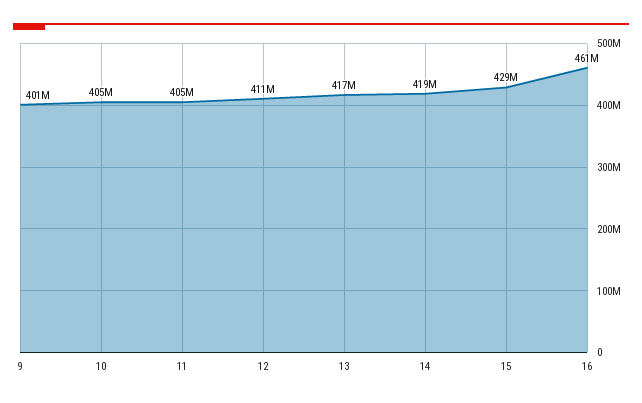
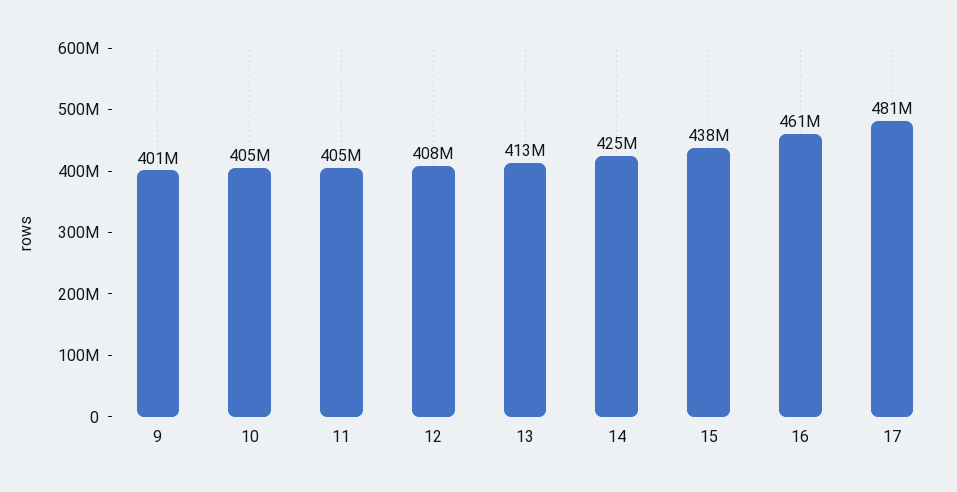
  {
    "9": 401000000,
    "10": 405000000,
    "11": 405000000,
-   "12": 411000000,
+   "12": 408000000,
-   "13": 417000000,
+   "13": 413000000,
-   "14": 419000000,
+   "14": 425000000,
-   "15": 429000000,
+   "15": 438000000,
-   "16": 461000000
+   "16": 461000000,
+   "17": 481000000
  }

